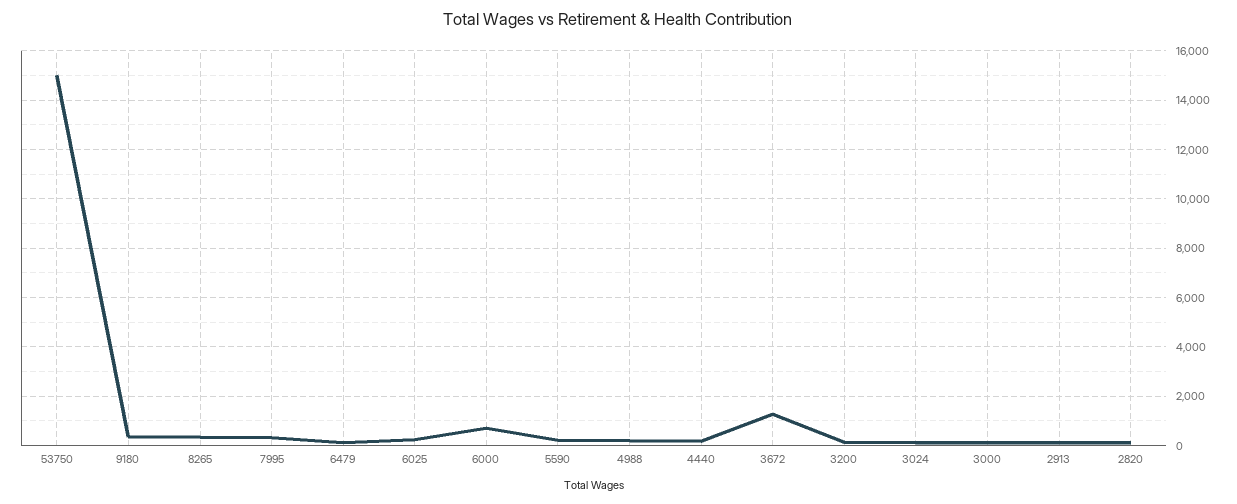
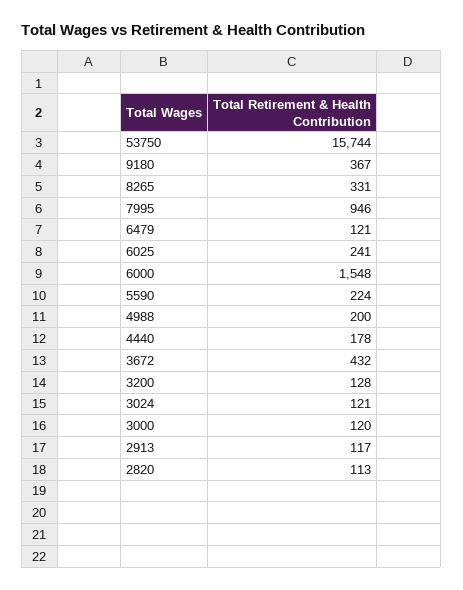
  {
-   "53750": 15000,
+   "53750": 15744,
    "9180": 367,
    "8265": 331,
-   "7995": 250,
+   "7995": 946,
    "6479": 121,
    "6025": 241,
-   "6000": 750,
+   "6000": 1548,
    "5590": 224,
    "4988": 200,
    "4440": 178,
-   "3672": 1250,
+   "3672": 432,
    "3200": 128,
    "3024": 121,
    "3000": 120,
    "2913": 117,
    "2820": 113
  }

